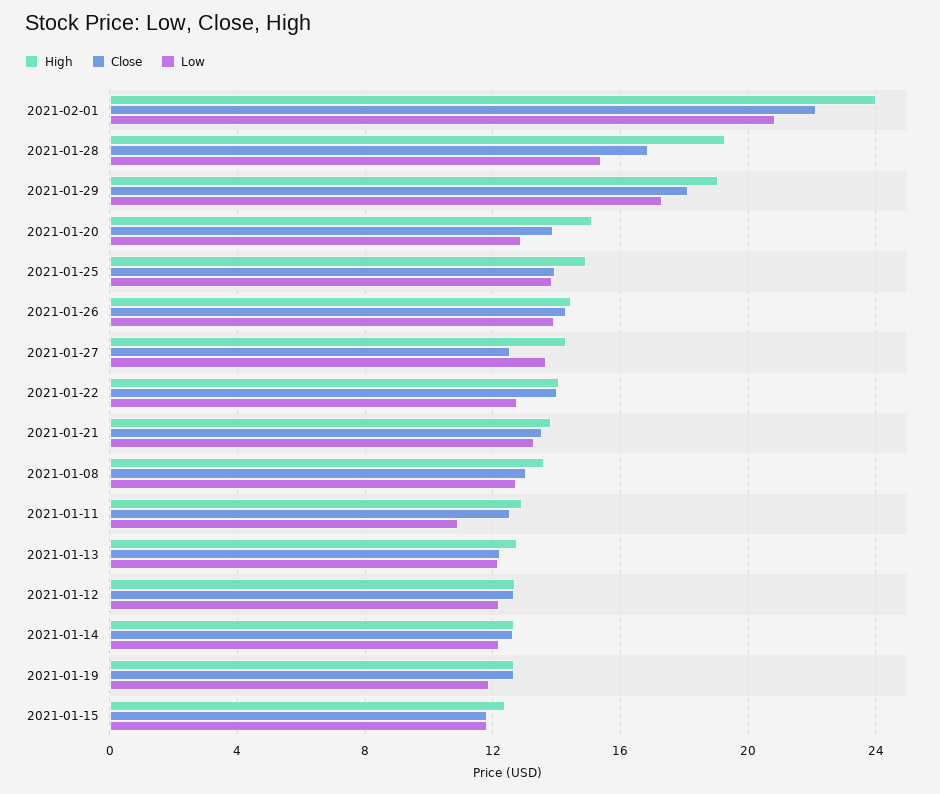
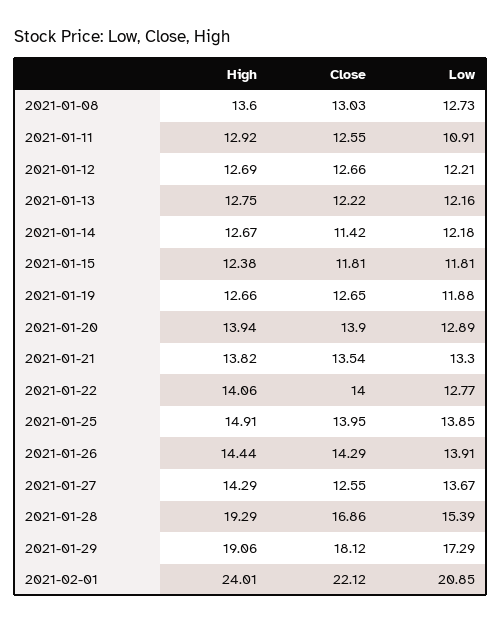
  {
    "High": {
      "2021-02-01": 24.01,
      "2021-01-28": 19.29,
      "2021-01-29": 19.06,
-     "2021-01-20": 15,
+     "2021-01-20": 13.94,
      "2021-01-25": 14.91,
      "2021-01-26": 14.44,
      "2021-01-27": 14.29,
      "2021-01-22": 14.06,
      "2021-01-21": 13.82,
      "2021-01-08": 13.6,
      "2021-01-11": 12.92,
      "2021-01-13": 12.75,
      "2021-01-12": 12.69,
      "2021-01-14": 12.67,
      "2021-01-19": 12.66,
      "2021-01-15": 12.38
    },
    "Close": {
      "2021-02-01": 22.12,
      "2021-01-28": 16.86,
      "2021-01-29": 18.12,
      "2021-01-20": 13.9,
      "2021-01-25": 13.95,
      "2021-01-26": 14.29,
      "2021-01-27": 12.55,
      "2021-01-22": 14,
      "2021-01-21": 13.54,
      "2021-01-08": 13.03,
      "2021-01-11": 12.55,
      "2021-01-13": 12.22,
      "2021-01-12": 12.66,
-     "2021-01-14": 12.5,
+     "2021-01-14": 11.42,
      "2021-01-19": 12.65,
      "2021-01-15": 11.81
    },
    "Low": {
      "2021-02-01": 20.85,
      "2021-01-28": 15.39,
      "2021-01-29": 17.29,
      "2021-01-20": 12.89,
      "2021-01-25": 13.85,
      "2021-01-26": 13.91,
      "2021-01-27": 13.67,
      "2021-01-22": 12.77,
      "2021-01-21": 13.3,
      "2021-01-08": 12.73,
      "2021-01-11": 10.91,
      "2021-01-13": 12.16,
      "2021-01-12": 12.21,
      "2021-01-14": 12.18,
      "2021-01-19": 11.88,
      "2021-01-15": 11.81
    }
  }

